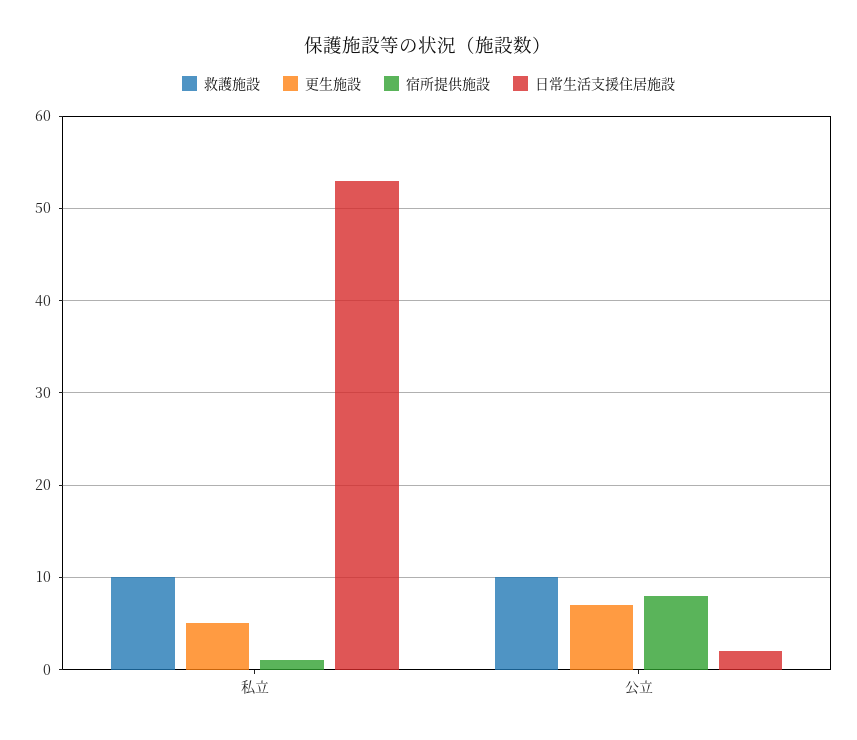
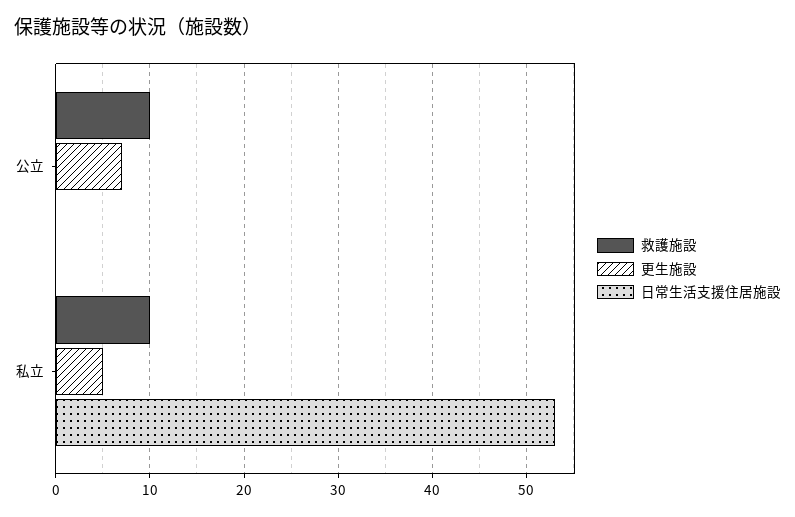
  {
    "救護施設": {
      "私立": 10,
      "公立": 10
    },
    "更生施設": {
      "私立": 5,
      "公立": 7
    },
-   "宿所提供施設": {
-     "私立": 1,
-     "公立": 8
-   },
    "日常生活支援住居施設": {
      "私立": 53,
-     "公立": 2
+     "公立": 0
    }
  }

